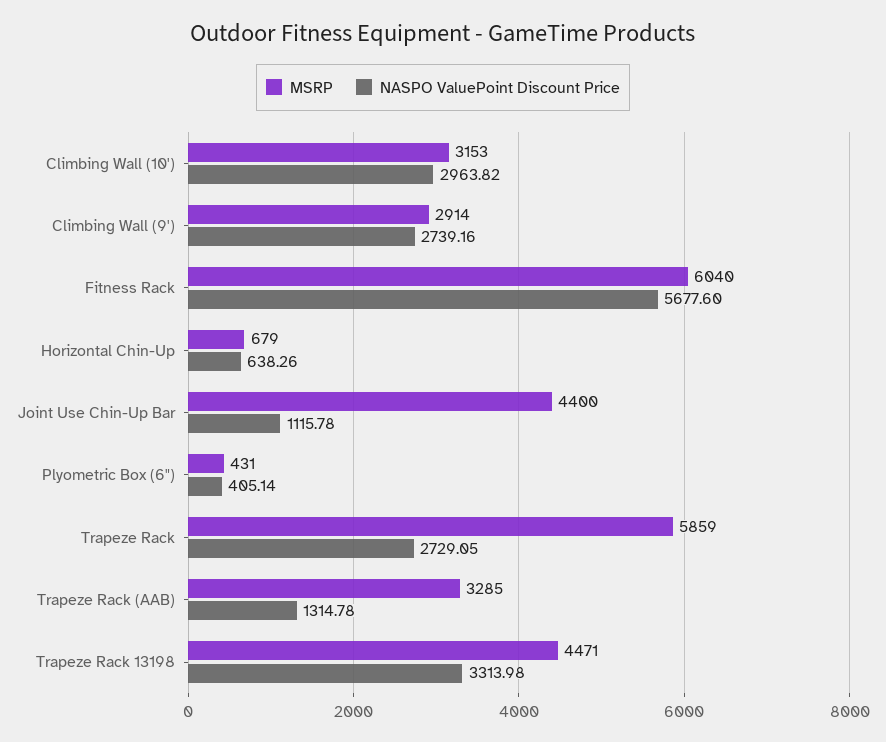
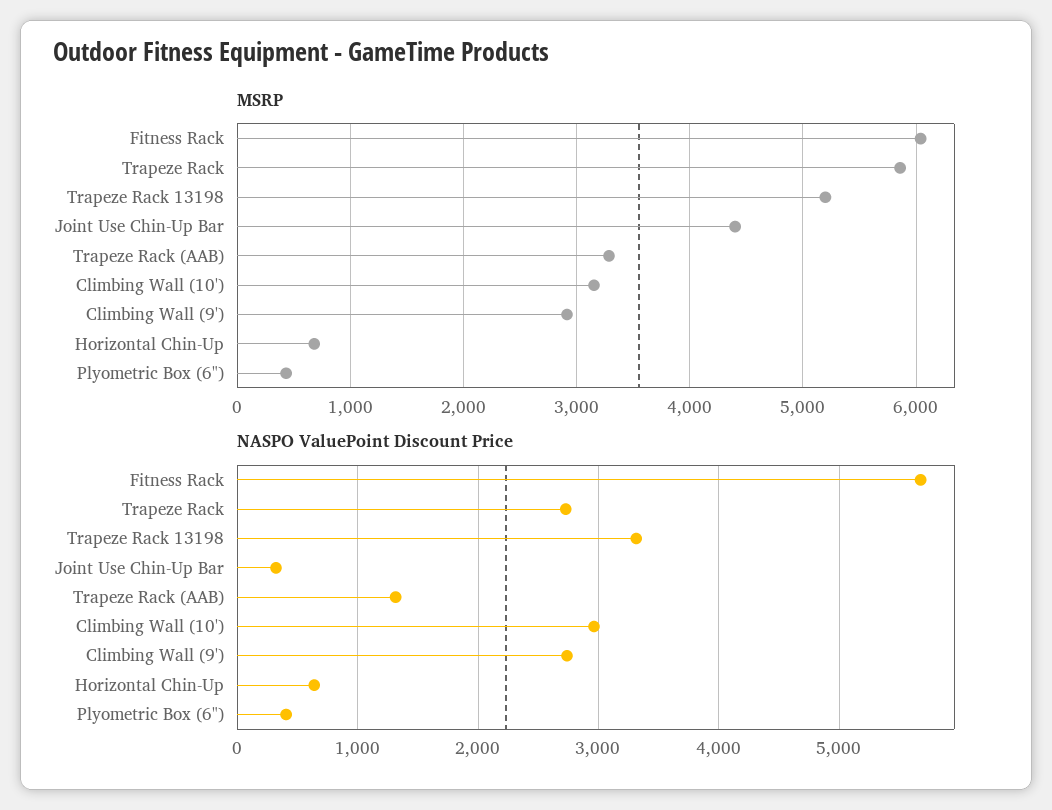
  {
    "MSRP": {
      "Climbing Wall (10')": 3153,
      "Climbing Wall (9')": 2914,
      "Fitness Rack": 6040,
      "Horizontal Chin-Up": 679,
      "Joint Use Chin-Up Bar": 4400,
      "Plyometric Box (6\")": 431,
      "Trapeze Rack": 5859,
      "Trapeze Rack (AAB)": 3285,
-     "Trapeze Rack 13198": 4471
+     "Trapeze Rack 13198": 5200
    },
    "NASPO ValuePoint Discount Price": {
      "Climbing Wall (10')": 2963.82,
      "Climbing Wall (9')": 2739.16,
      "Fitness Rack": 5677.6,
      "Horizontal Chin-Up": 638.26,
-     "Joint Use Chin-Up Bar": 1115.78,
+     "Joint Use Chin-Up Bar": 300,
      "Plyometric Box (6\")": 405.14,
      "Trapeze Rack": 2729.05,
      "Trapeze Rack (AAB)": 1314.78,
      "Trapeze Rack 13198": 3313.98
    }
  }

